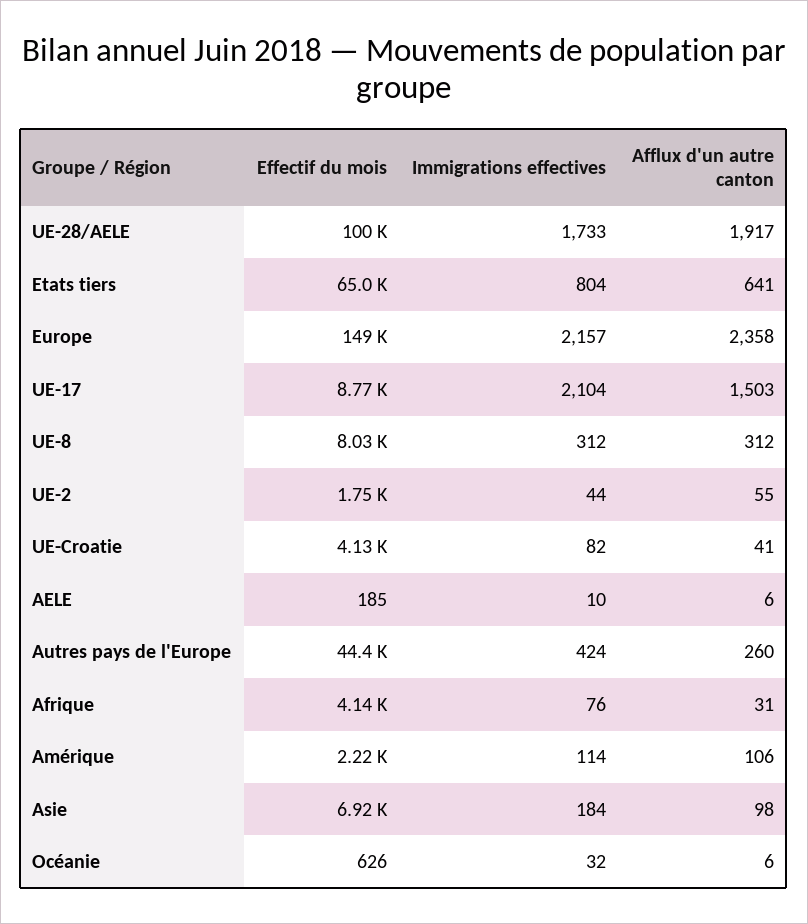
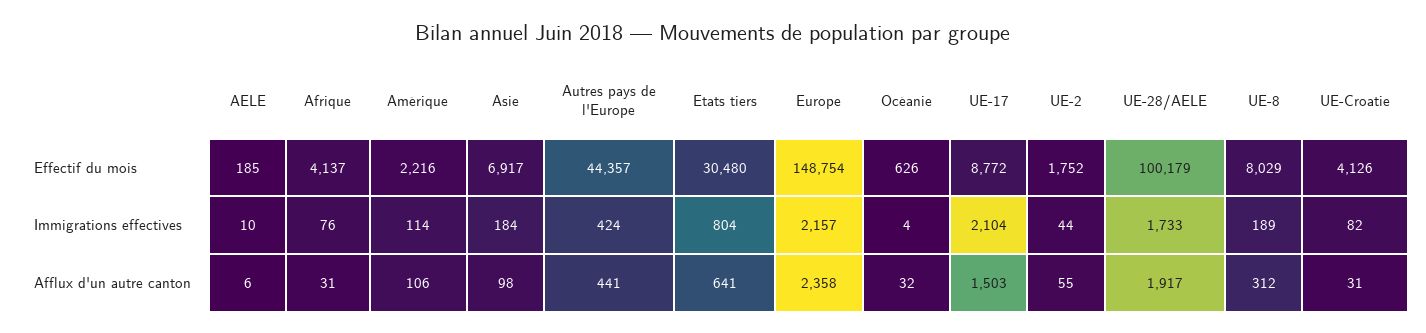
  {
    "Effectif du mois": {
      "UE-28/AELE": 100179,
-     "Etats tiers": 65000,
+     "Etats tiers": 30480,
      "Europe": 148754,
      "UE-17": 8772,
      "UE-8": 8029,
      "UE-2": 1752,
      "UE-Croatie": 4126,
      "AELE": 185,
      "Autres pays de l'Europe": 44357,
      "Afrique": 4137,
      "Amérique": 2216,
      "Asie": 6917,
      "Océanie": 626
    },
    "Immigrations effectives": {
      "UE-28/AELE": 1733,
      "Etats tiers": 804,
      "Europe": 2157,
      "UE-17": 2104,
-     "UE-8": 312,
+     "UE-8": 189,
      "UE-2": 44,
      "UE-Croatie": 82,
      "AELE": 10,
      "Autres pays de l'Europe": 424,
      "Afrique": 76,
      "Amérique": 114,
      "Asie": 184,
-     "Océanie": 32
+     "Océanie": 4
    },
    "Afflux d'un autre canton": {
      "UE-28/AELE": 1917,
      "Etats tiers": 641,
      "Europe": 2358,
      "UE-17": 1503,
      "UE-8": 312,
      "UE-2": 55,
-     "UE-Croatie": 41,
+     "UE-Croatie": 31,
      "AELE": 6,
-     "Autres pays de l'Europe": 260,
+     "Autres pays de l'Europe": 441,
      "Afrique": 31,
      "Amérique": 106,
      "Asie": 98,
-     "Océanie": 6
+     "Océanie": 32
    }
  }

